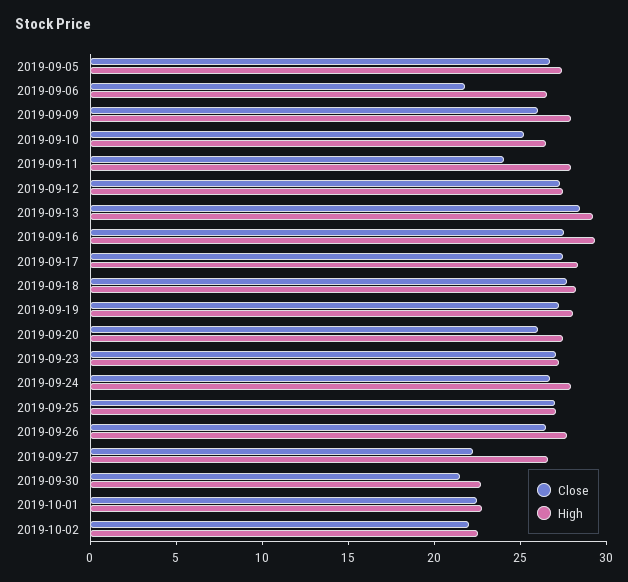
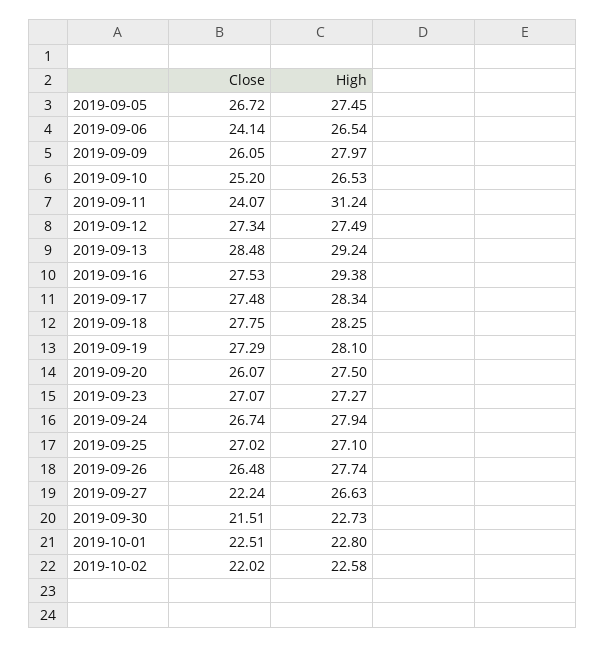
  {
    "Close": {
      "2019-09-05": 26.72,
-     "2019-09-06": 22,
+     "2019-09-06": 24.14,
      "2019-09-09": 26.05,
      "2019-09-10": 25.2,
      "2019-09-11": 24.07,
      "2019-09-12": 27.34,
      "2019-09-13": 28.48,
      "2019-09-16": 27.53,
      "2019-09-17": 27.48,
      "2019-09-18": 27.75,
      "2019-09-19": 27.29,
      "2019-09-20": 26.07,
      "2019-09-23": 27.07,
      "2019-09-24": 26.74,
      "2019-09-25": 27.02,
      "2019-09-26": 26.48,
      "2019-09-27": 22.24,
      "2019-09-30": 21.51,
      "2019-10-01": 22.51,
      "2019-10-02": 22.02
    },
    "High": {
      "2019-09-05": 27.45,
      "2019-09-06": 26.54,
      "2019-09-09": 27.97,
      "2019-09-10": 26.53,
-     "2019-09-11": 28,
+     "2019-09-11": 31.24,
      "2019-09-12": 27.49,
      "2019-09-13": 29.24,
      "2019-09-16": 29.38,
      "2019-09-17": 28.34,
      "2019-09-18": 28.25,
      "2019-09-19": 28.1,
      "2019-09-20": 27.5,
      "2019-09-23": 27.27,
      "2019-09-24": 27.94,
      "2019-09-25": 27.1,
      "2019-09-26": 27.74,
      "2019-09-27": 26.63,
      "2019-09-30": 22.73,
      "2019-10-01": 22.8,
      "2019-10-02": 22.58
    }
  }

